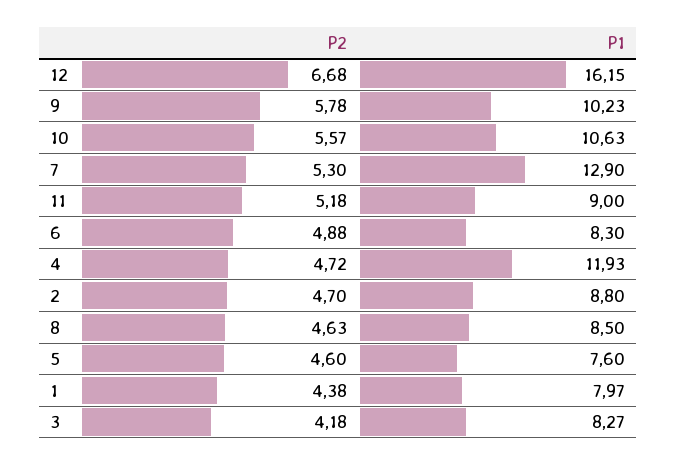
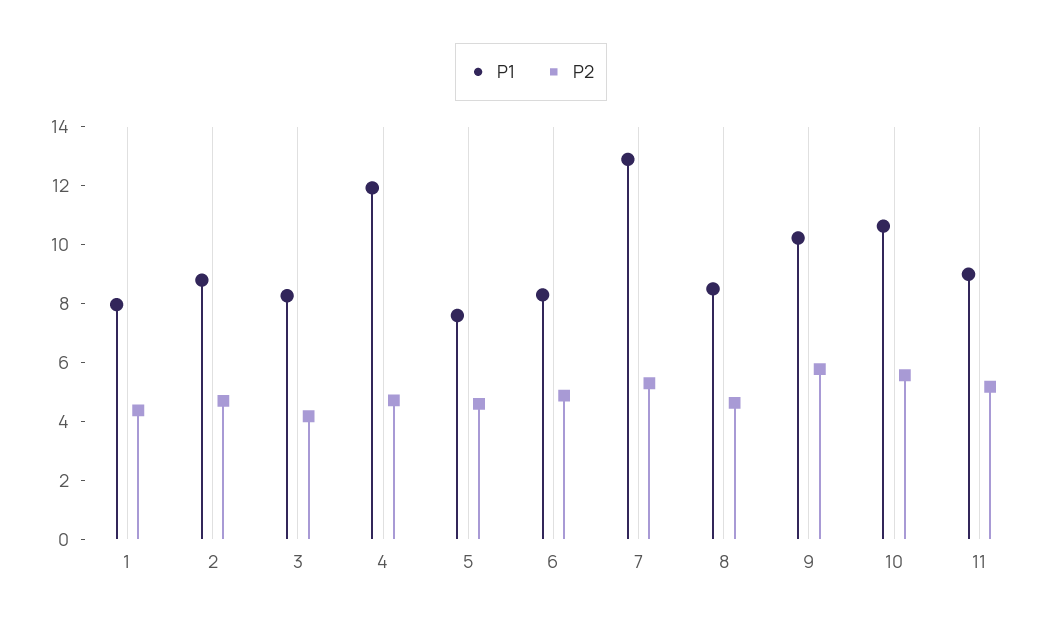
  {
    "P2": {
-     "12": 6.68,
      "9": 5.78,
      "10": 5.57,
      "7": 5.3,
      "11": 5.18,
      "6": 4.88,
      "4": 4.72,
      "2": 4.7,
      "8": 4.63,
      "5": 4.6,
      "1": 4.38,
      "3": 4.18
    },
    "P1": {
-     "12": 16.15,
      "9": 10.23,
      "10": 10.63,
      "7": 12.9,
      "11": 9,
      "6": 8.3,
      "4": 11.93,
      "2": 8.8,
      "8": 8.5,
      "5": 7.6,
      "1": 7.97,
      "3": 8.27
    }
  }

